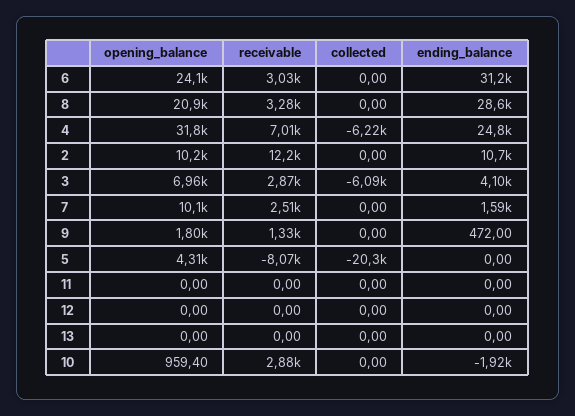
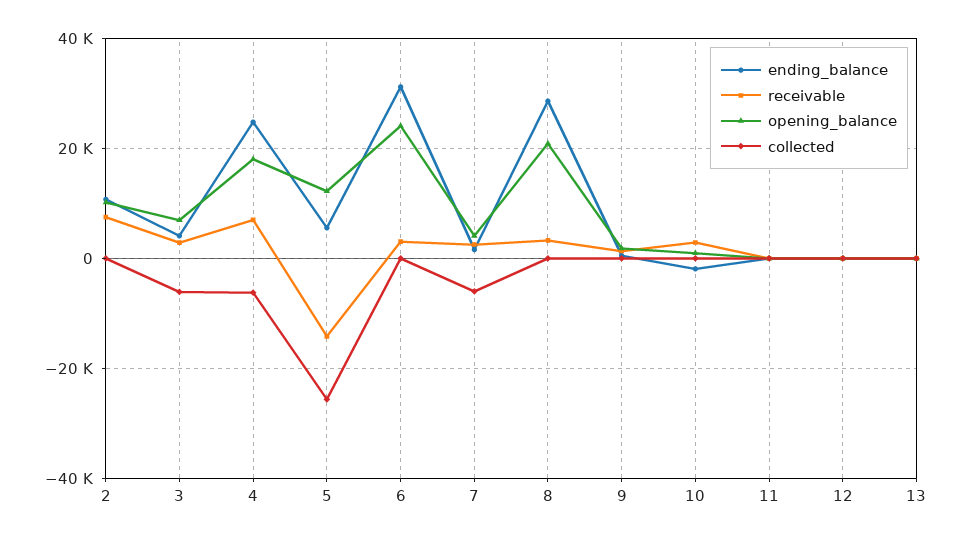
  {
    "opening_balance": {
      "6": 24100,
      "8": 20900,
-     "4": 31800,
+     "4": 18000,
      "2": 10200,
      "3": 6960,
-     "7": 10100,
+     "7": 4000,
      "9": 1800,
-     "5": 4310,
+     "5": 12000,
      "11": 0,
      "12": 0,
      "13": 0,
      "10": 959.4
    },
    "receivable": {
      "6": 3030,
      "8": 3280,
      "4": 7010,
-     "2": 12200,
+     "2": 8000,
      "3": 2870,
      "7": 2510,
      "9": 1330,
-     "5": -8070,
+     "5": -14000,
      "11": 0,
      "12": 0,
      "13": 0,
      "10": 2880
    },
    "collected": {
      "6": 0,
      "8": 0,
      "4": -6220,
      "2": 0,
      "3": -6090,
-     "7": 0,
+     "7": -6000,
      "9": 0,
-     "5": -20300,
+     "5": -26000,
      "11": 0,
      "12": 0,
      "13": 0,
      "10": 0
    },
    "ending_balance": {
      "6": 31200,
      "8": 28600,
      "4": 24800,
      "2": 10700,
      "3": 4100,
      "7": 1590,
      "9": 472,
-     "5": 0,
+     "5": 6000,
      "11": 0,
      "12": 0,
      "13": 0,
      "10": -1920
    }
  }

